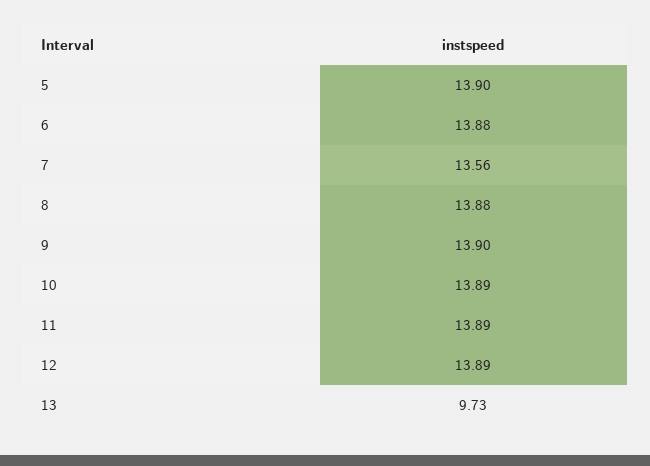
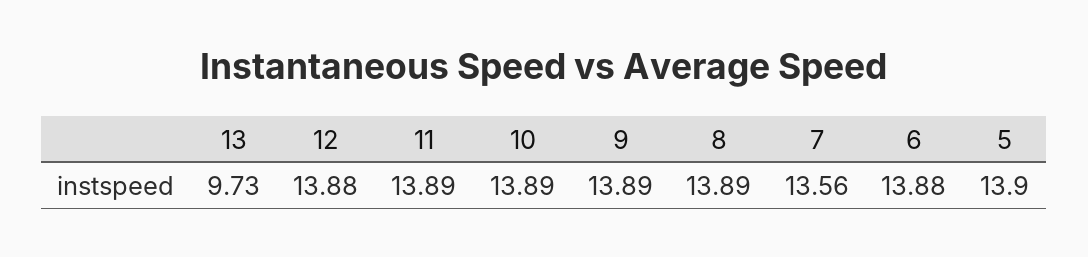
  {
    "5": 13.9,
    "6": 13.88,
    "7": 13.56,
-   "8": 13.88,
+   "8": 13.89,
-   "9": 13.9,
+   "9": 13.89,
    "10": 13.89,
    "11": 13.89,
-   "12": 13.89,
+   "12": 13.88,
    "13": 9.73
  }

